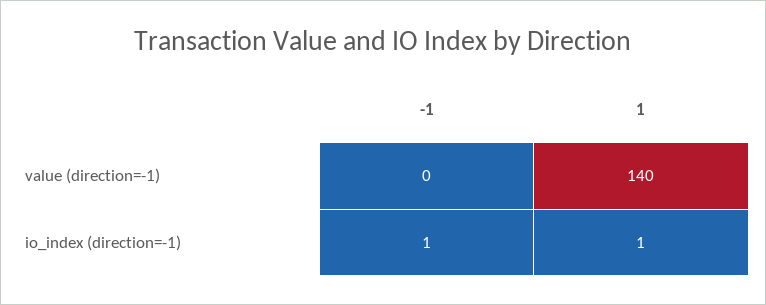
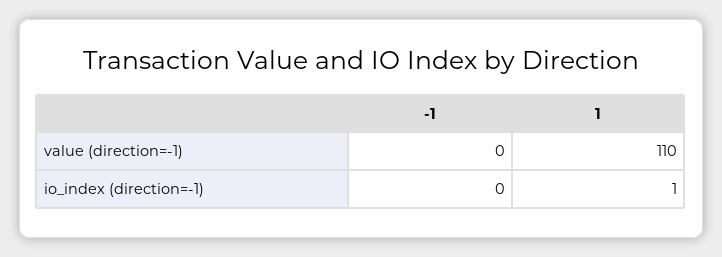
  {
    "-1": {
      "value (direction=-1)": 0,
-     "io_index (direction=-1)": 1
+     "io_index (direction=-1)": 0
    },
    "1": {
-     "value (direction=-1)": 140,
+     "value (direction=-1)": 110,
      "io_index (direction=-1)": 1
    }
  }

